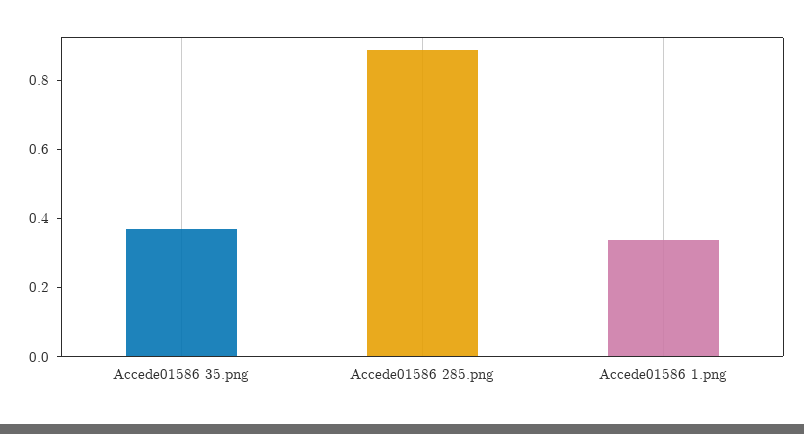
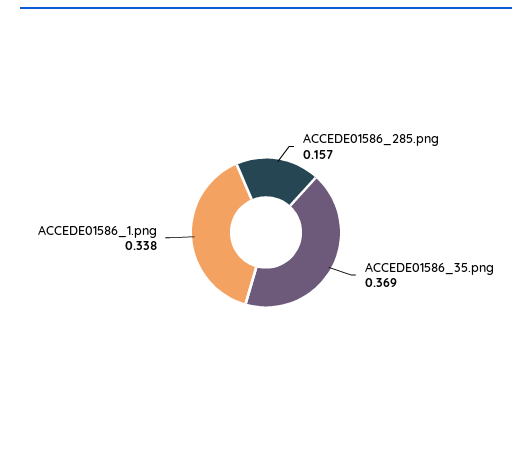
  {
    "Accede01586 35.png": 0.369,
-   "Accede01586 285.png": 0.9,
+   "Accede01586 285.png": 0.157,
    "Accede01586 1.png": 0.338
  }

